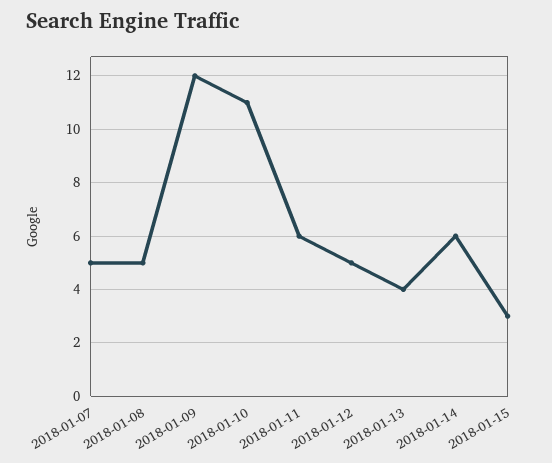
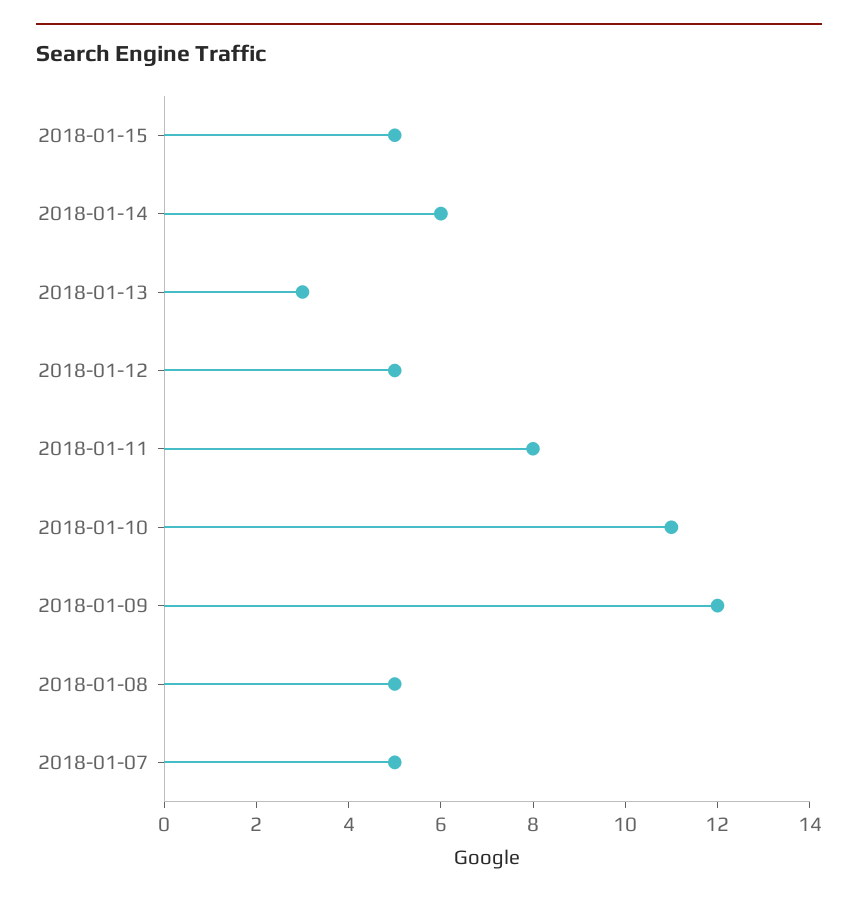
  {
    "2018-01-07": 5,
    "2018-01-08": 5,
    "2018-01-09": 12,
    "2018-01-10": 11,
-   "2018-01-11": 6,
+   "2018-01-11": 8,
    "2018-01-12": 5,
-   "2018-01-13": 4,
+   "2018-01-13": 3,
    "2018-01-14": 6,
-   "2018-01-15": 3
+   "2018-01-15": 5
  }

